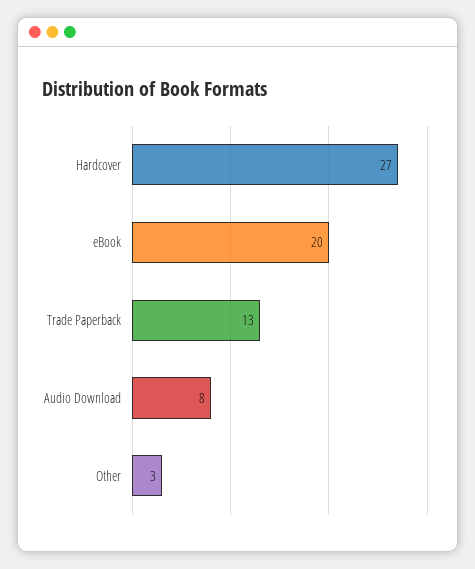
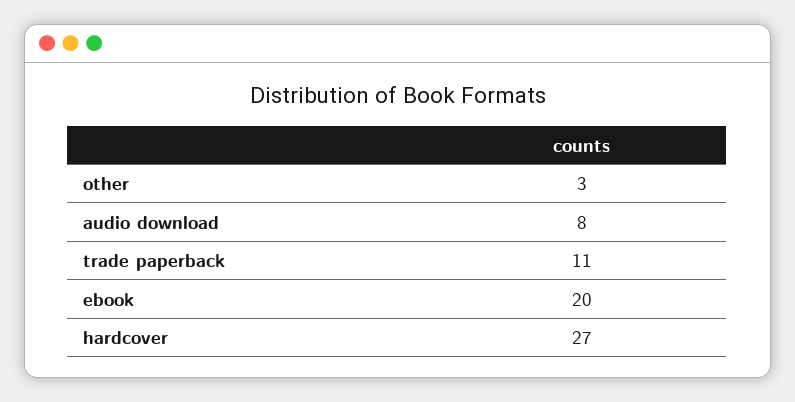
  {
    "Hardcover": 27,
    "eBook": 20,
-   "Trade Paperback": 13,
+   "Trade Paperback": 11,
    "Audio Download": 8,
    "Other": 3
  }

